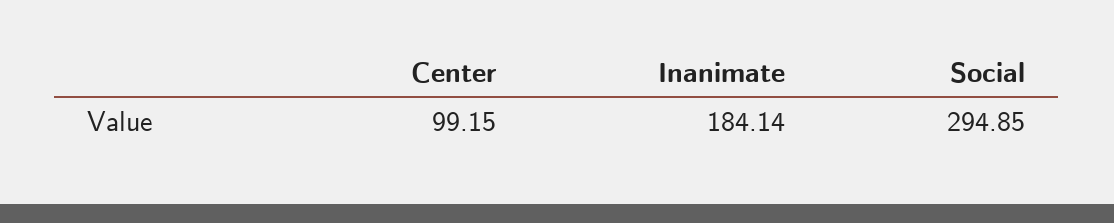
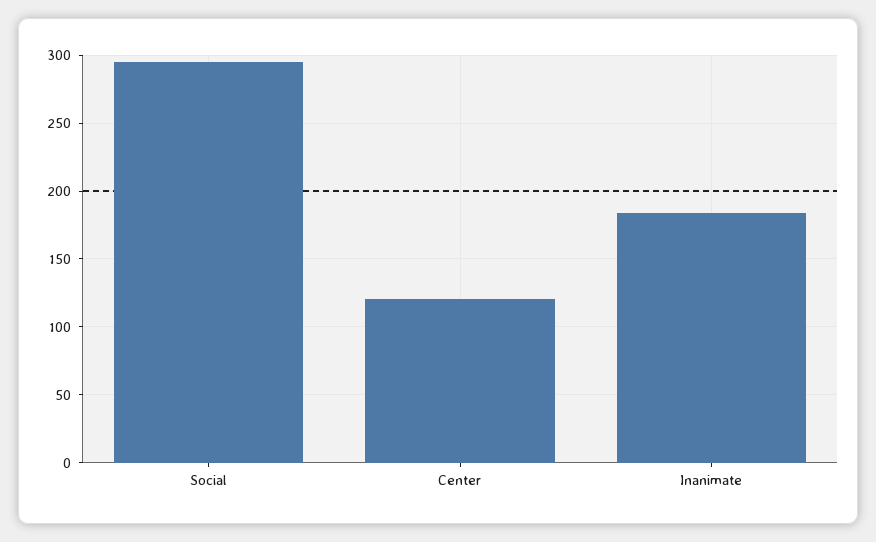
  {
-   "Center": 99.15,
+   "Center": 120,
    "Inanimate": 184.14,
    "Social": 294.85
  }

